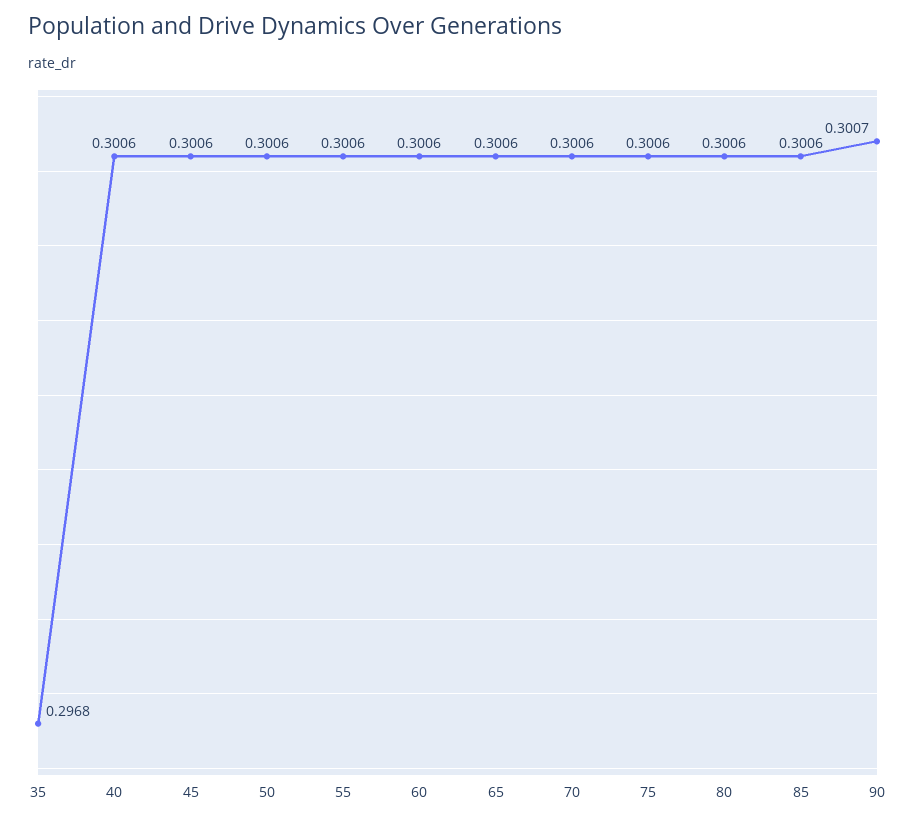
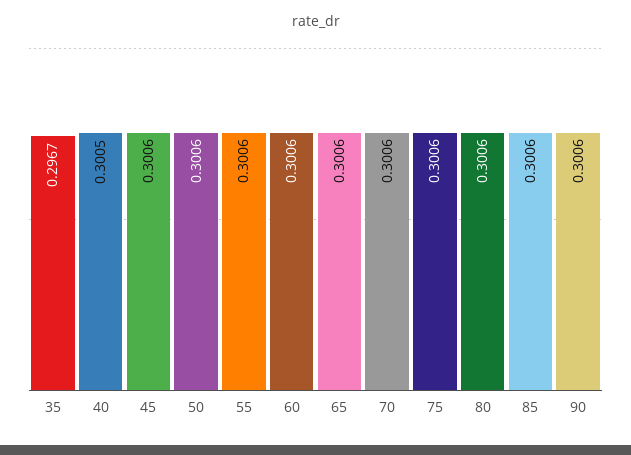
  {
-   "35": 0.2968,
+   "35": 0.2967,
-   "40": 0.3006,
+   "40": 0.3005,
    "45": 0.3006,
    "50": 0.3006,
    "55": 0.3006,
    "60": 0.3006,
    "65": 0.3006,
    "70": 0.3006,
    "75": 0.3006,
    "80": 0.3006,
    "85": 0.3006,
-   "90": 0.3007
+   "90": 0.3006
  }

